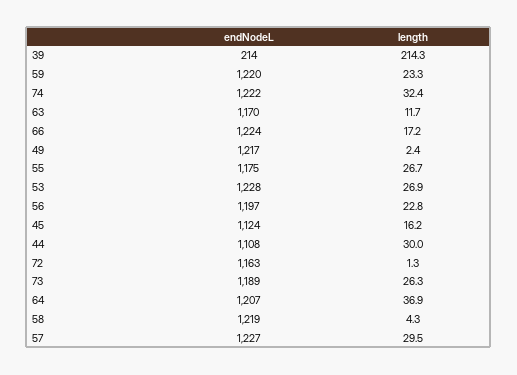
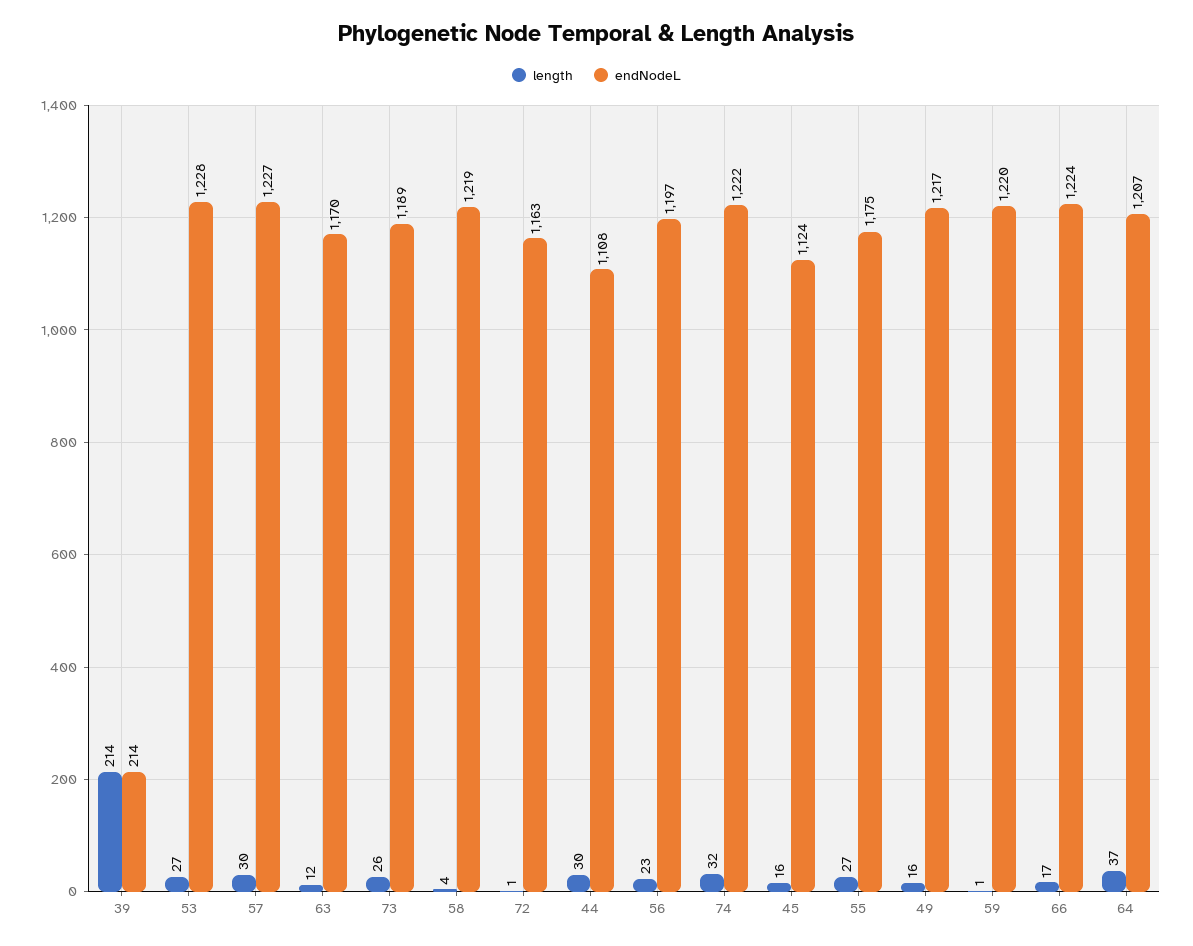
  {
    "endNodeL": {
      "39": 214,
      "59": 1220,
      "74": 1222,
      "63": 1170,
      "66": 1224,
      "49": 1217,
      "55": 1175,
      "53": 1228,
      "56": 1197,
      "45": 1124,
      "44": 1108,
      "72": 1163,
      "73": 1189,
      "64": 1207,
      "58": 1219,
      "57": 1227
    },
    "length": {
      "39": 214.3,
-     "59": 23.3,
+     "59": 1,
      "74": 32.4,
      "63": 11.7,
      "66": 17.2,
-     "49": 2.4,
+     "49": 16,
      "55": 26.7,
      "53": 26.9,
      "56": 22.8,
      "45": 16.2,
      "44": 30,
      "72": 1.3,
      "73": 26.3,
      "64": 36.9,
      "58": 4.3,
      "57": 29.5
    }
  }

